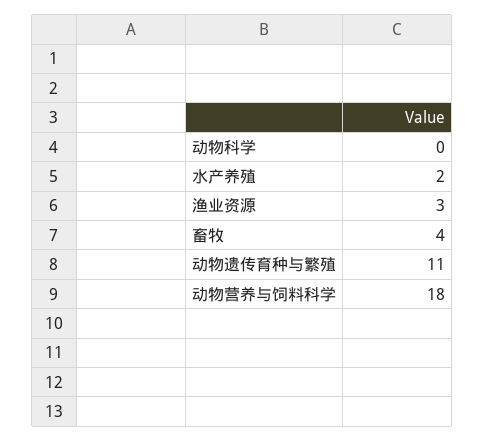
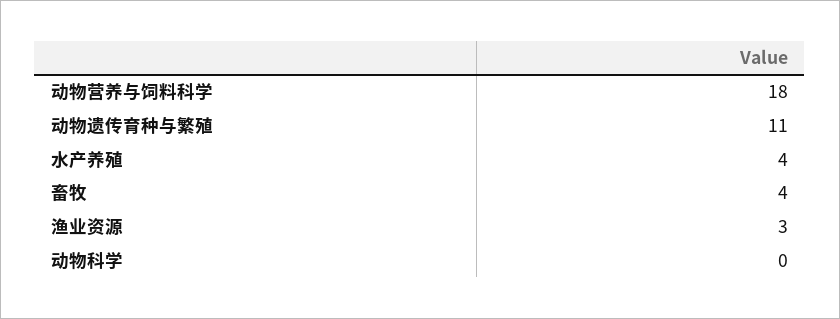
  {
    "动物科学": 0,
-   "水产养殖": 2,
+   "水产养殖": 4,
    "渔业资源": 3,
    "畜牧": 4,
    "动物遗传育种与繁殖": 11,
    "动物营养与饲料科学": 18
  }

